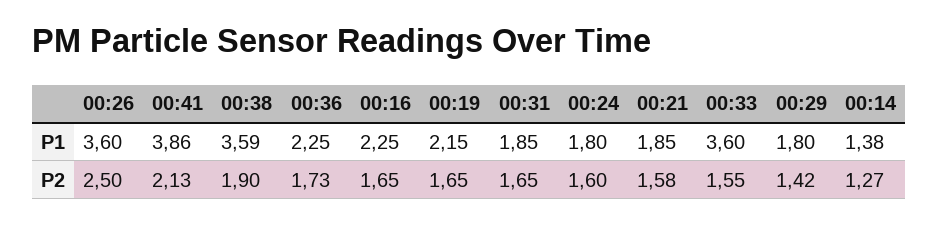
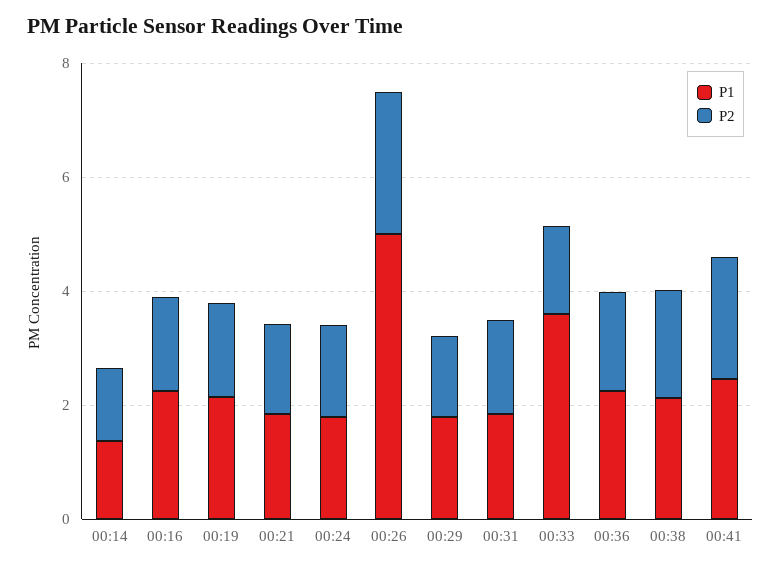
  {
    "P1": {
-     "00:26": 3.6,
+     "00:26": 5,
-     "00:41": 3.86,
+     "00:41": 2.5,
-     "00:38": 3.59,
+     "00:38": 2,
      "00:36": 2.25,
      "00:16": 2.25,
      "00:19": 2.15,
      "00:31": 1.85,
      "00:24": 1.8,
      "00:21": 1.85,
      "00:33": 3.6,
      "00:29": 1.8,
      "00:14": 1.38
    },
    "P2": {
      "00:26": 2.5,
      "00:41": 2.13,
      "00:38": 1.9,
      "00:36": 1.73,
      "00:16": 1.65,
      "00:19": 1.65,
      "00:31": 1.65,
      "00:24": 1.6,
      "00:21": 1.58,
      "00:33": 1.55,
      "00:29": 1.42,
      "00:14": 1.27
    }
  }

